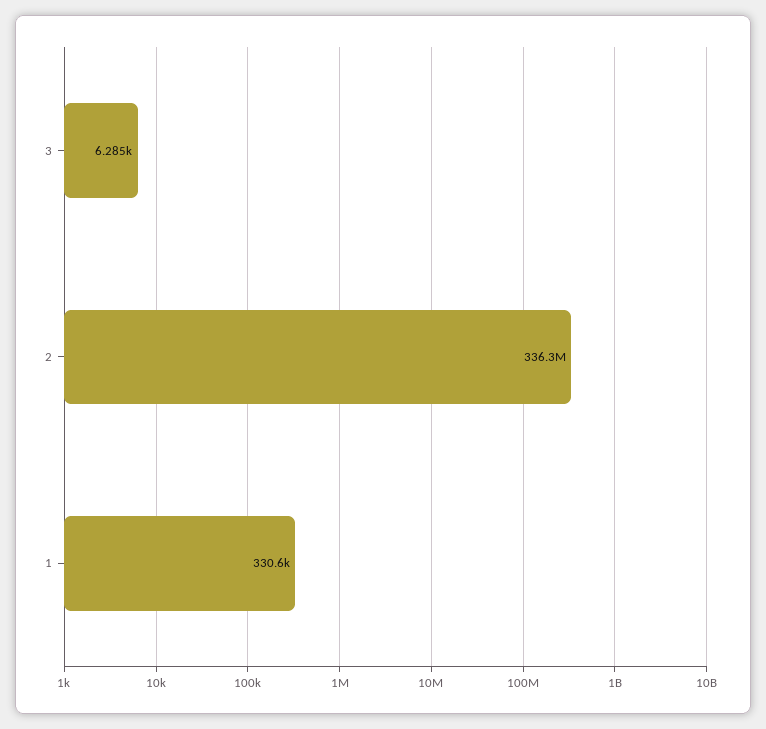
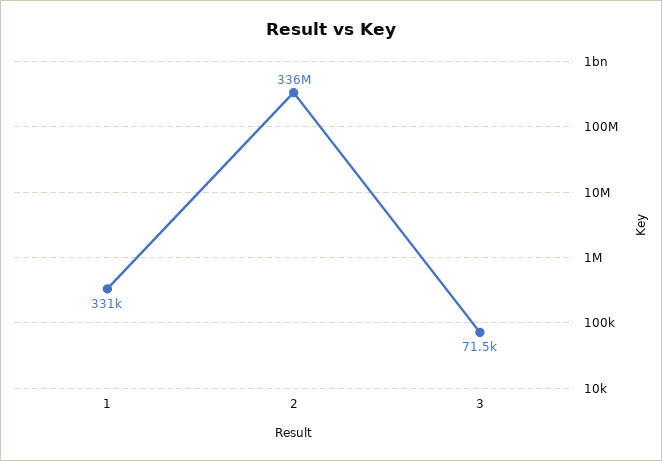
  {
-   "3": 6285,
+   "3": 71500,
    "2": 336300000,
    "1": 330600
  }

